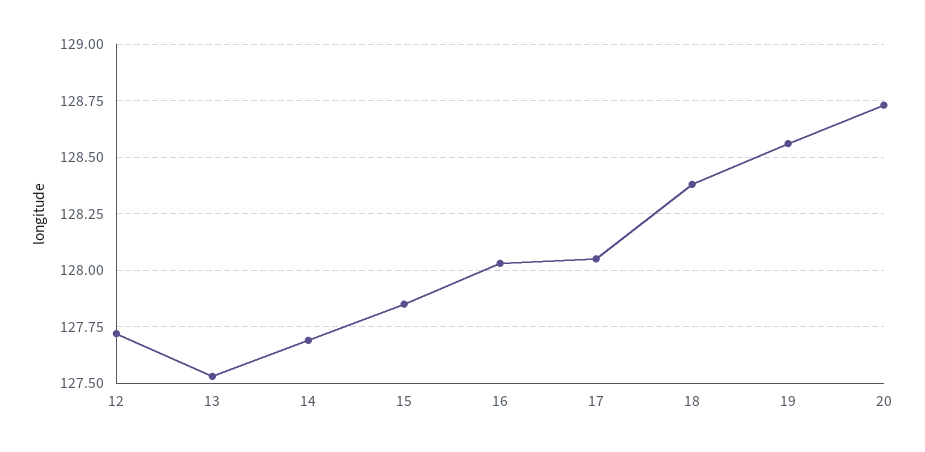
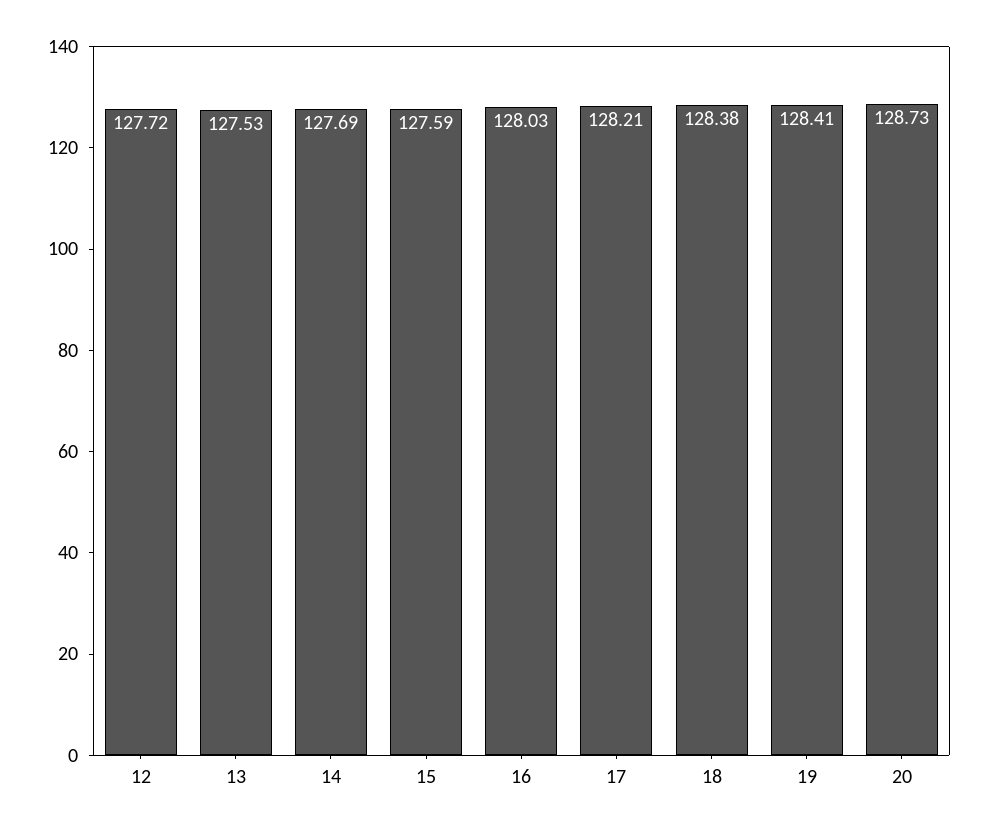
  {
    "12": 127.72,
    "13": 127.53,
    "14": 127.69,
-   "15": 127.85,
+   "15": 127.59,
    "16": 128.03,
-   "17": 128.05,
+   "17": 128.21,
    "18": 128.38,
-   "19": 128.55,
+   "19": 128.41,
    "20": 128.73
  }

